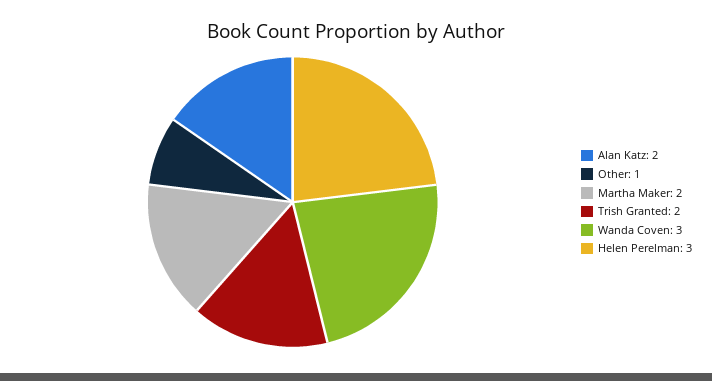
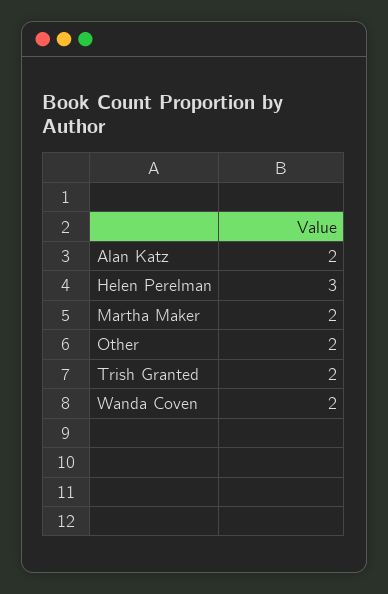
  {
    "Alan Katz": 2,
-   "Other": 1,
+   "Other": 2,
    "Martha Maker": 2,
    "Trish Granted": 2,
-   "Wanda Coven": 3,
+   "Wanda Coven": 2,
    "Helen Perelman": 3
  }

